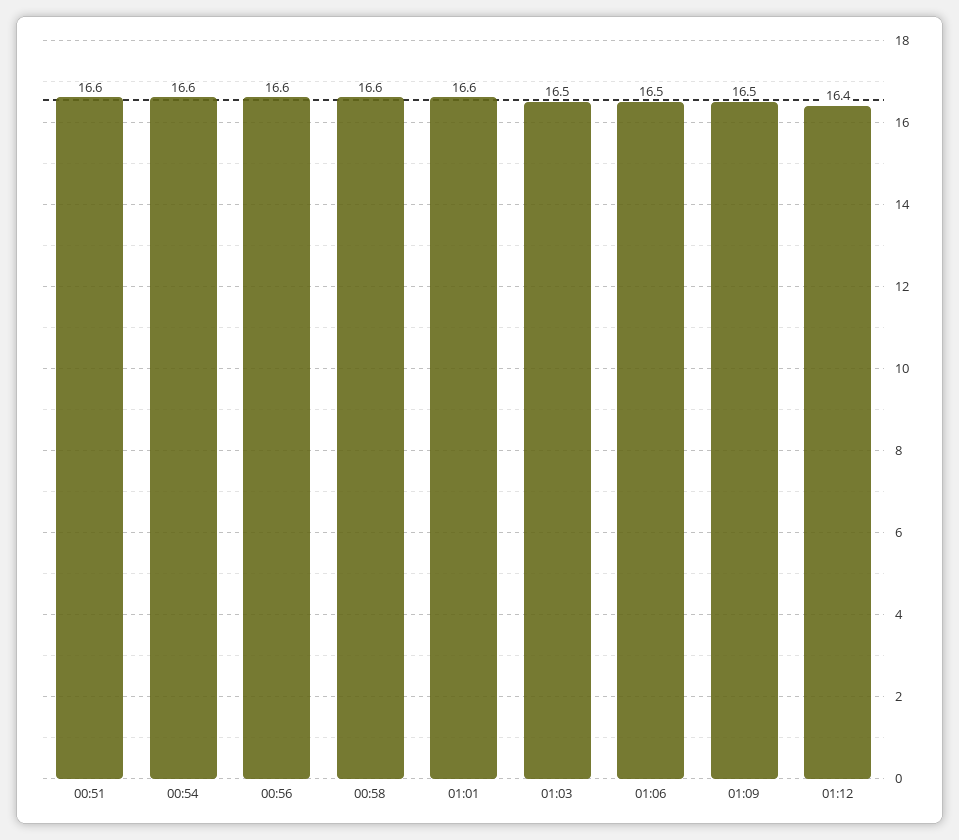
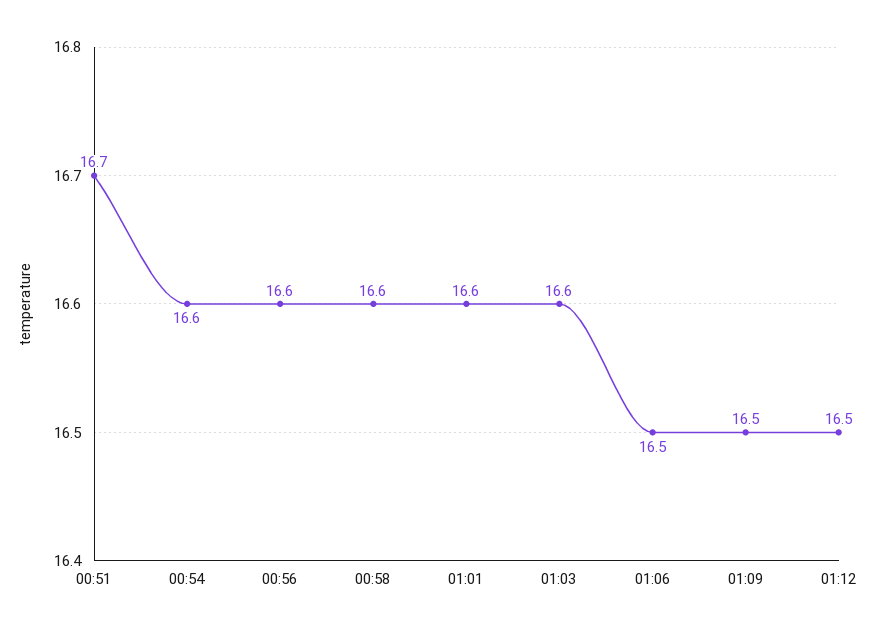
  {
-   "00:51": 16.6,
+   "00:51": 16.7,
    "00:54": 16.6,
    "00:56": 16.6,
    "00:58": 16.6,
    "01:01": 16.6,
-   "01:03": 16.5,
+   "01:03": 16.6,
    "01:06": 16.5,
    "01:09": 16.5,
-   "01:12": 16.4
+   "01:12": 16.5
  }

